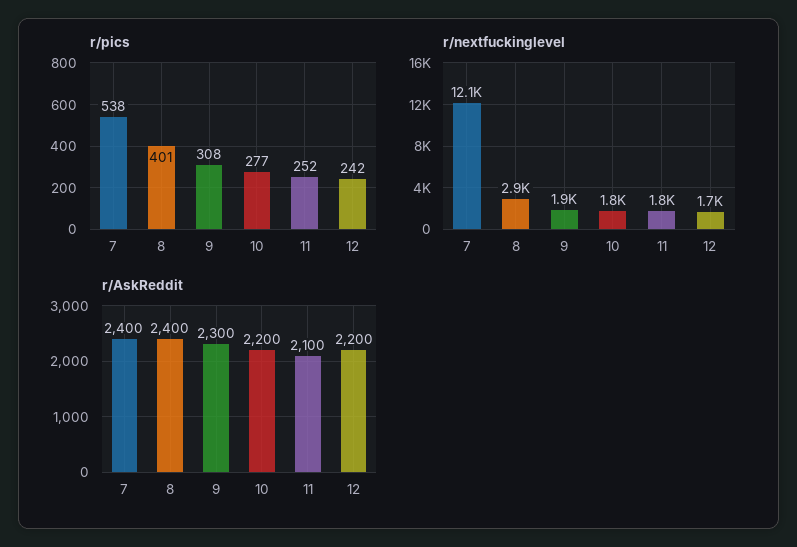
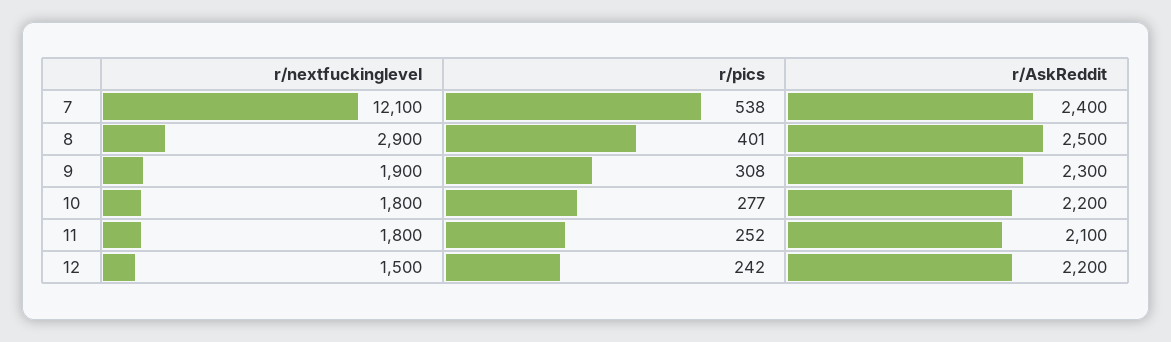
  {
    "r/pics": {
      "7": 538,
      "8": 401,
      "9": 308,
      "10": 277,
      "11": 252,
      "12": 242
    },
    "r/nextfuckinglevel": {
      "7": 12100,
      "8": 2900,
      "9": 1900,
      "10": 1800,
      "11": 1800,
-     "12": 1700
+     "12": 1500
    },
    "r/AskReddit": {
      "7": 2400,
-     "8": 2400,
+     "8": 2500,
      "9": 2300,
      "10": 2200,
      "11": 2100,
      "12": 2200
    }
  }

